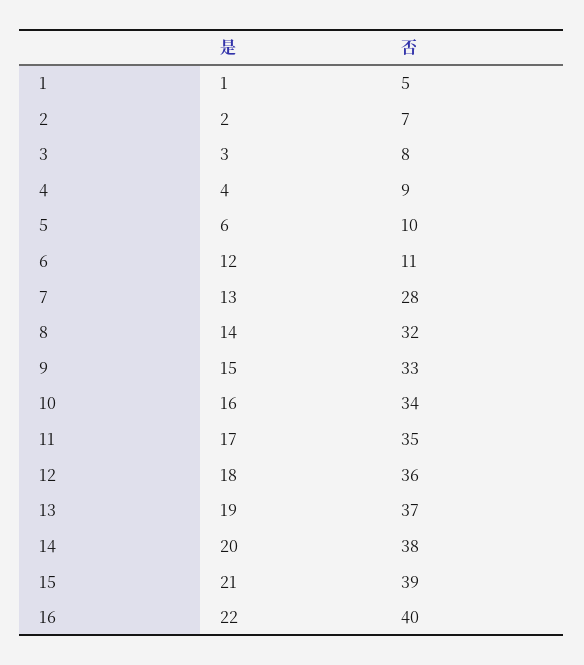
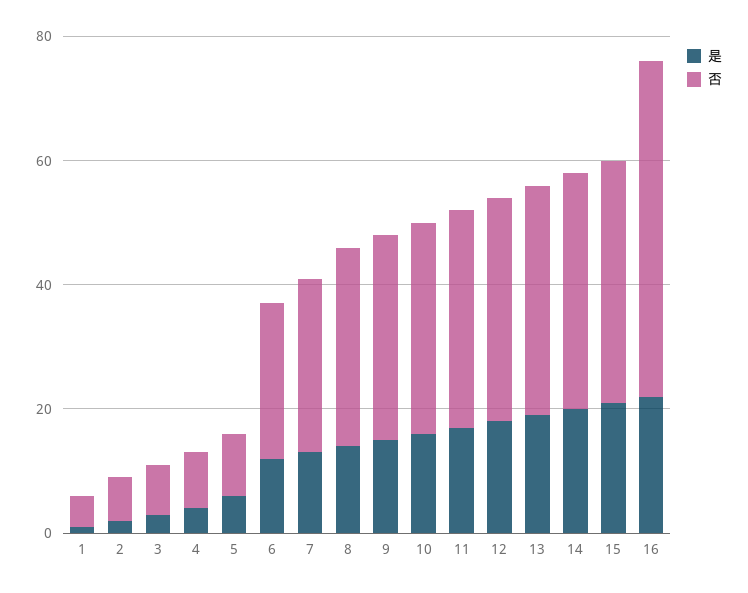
  {
    "是": {
      "1": 1,
      "2": 2,
      "3": 3,
      "4": 4,
      "5": 6,
      "6": 12,
      "7": 13,
      "8": 14,
      "9": 15,
      "10": 16,
      "11": 17,
      "12": 18,
      "13": 19,
      "14": 20,
      "15": 21,
      "16": 22
    },
    "否": {
      "1": 5,
      "2": 7,
      "3": 8,
      "4": 9,
      "5": 10,
-     "6": 11,
+     "6": 25,
      "7": 28,
      "8": 32,
      "9": 33,
      "10": 34,
      "11": 35,
      "12": 36,
      "13": 37,
      "14": 38,
      "15": 39,
-     "16": 40
+     "16": 55
    }
  }

